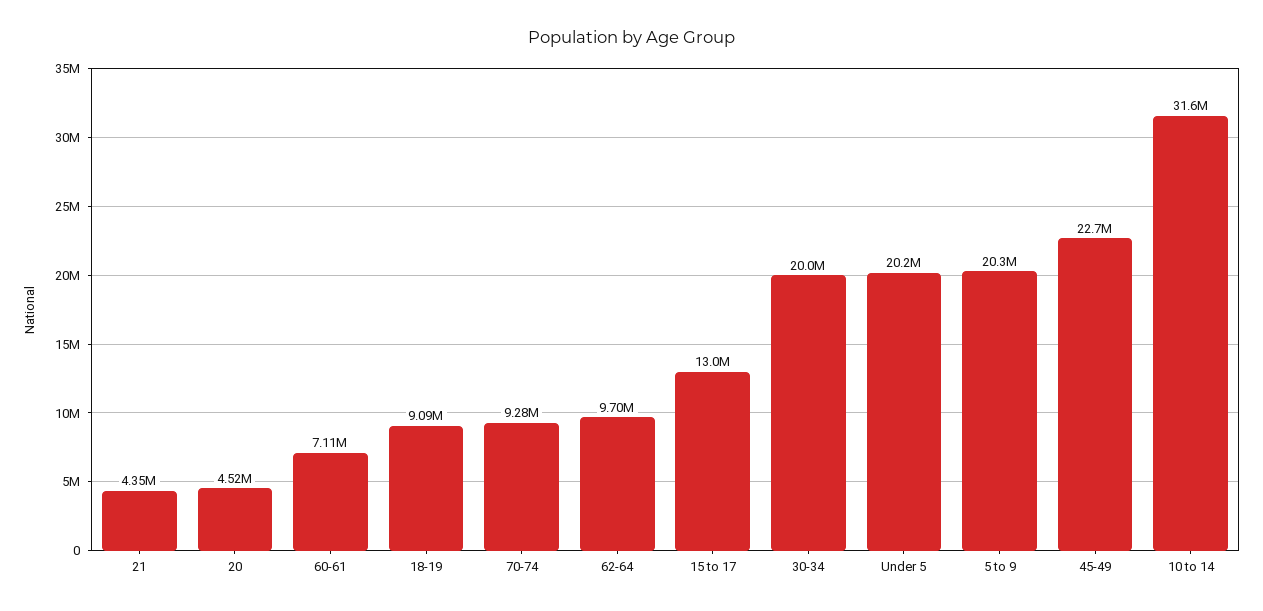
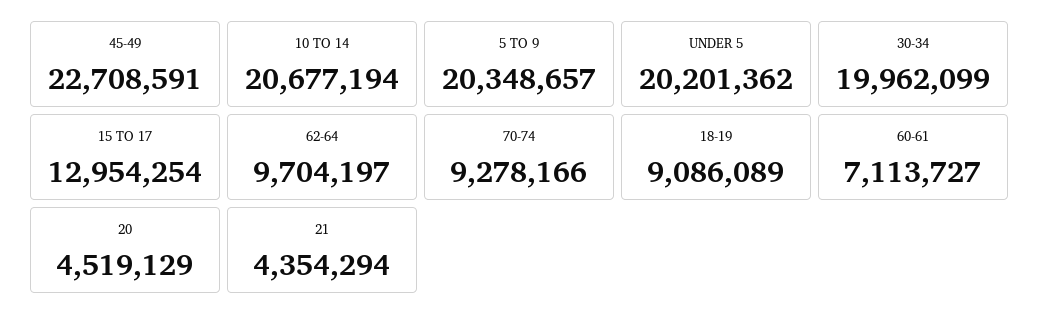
  {
    "21": 4354294,
    "20": 4519129,
    "60-61": 7113727,
    "18-19": 9086089,
    "70-74": 9278166,
    "62-64": 9704197,
    "15 to 17": 12954254,
    "30-34": 19962099,
    "Under 5": 20201362,
    "5 to 9": 20348657,
    "45-49": 22708591,
-   "10 to 14": 31600000
+   "10 to 14": 20677194
  }

